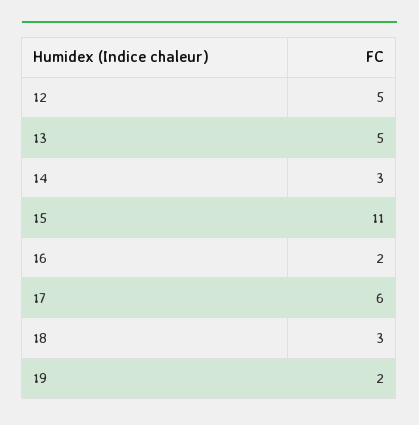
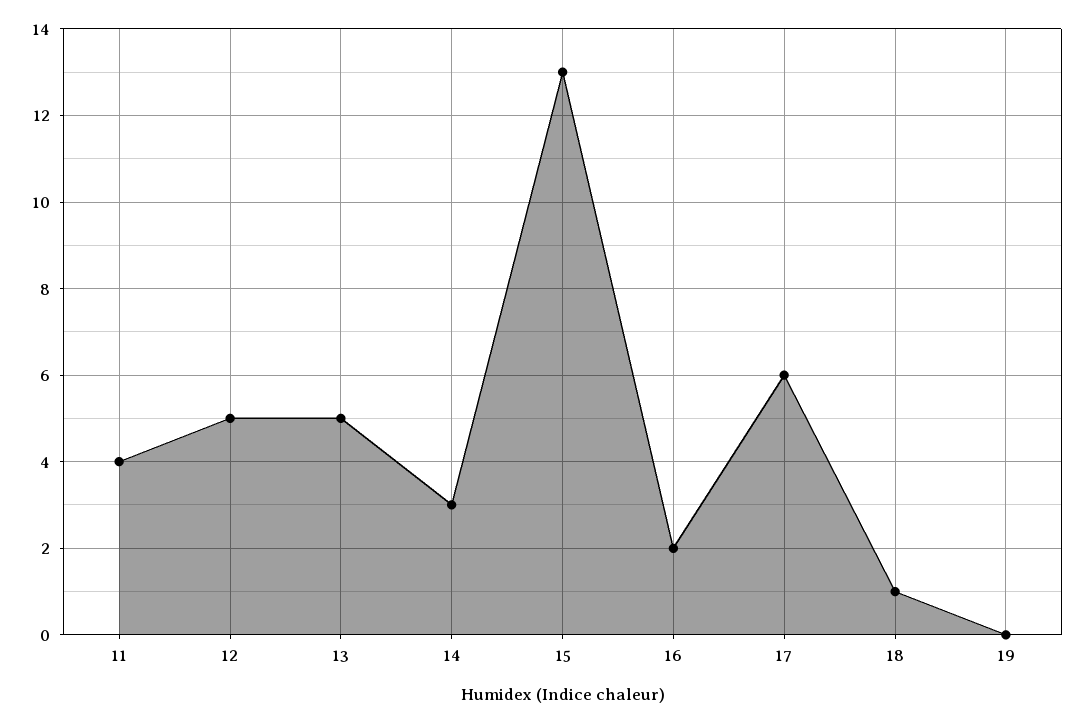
  {
    "12": 5,
    "13": 5,
    "14": 3,
-   "15": 11,
+   "15": 13,
    "16": 2,
    "17": 6,
-   "18": 3,
+   "18": 1,
-   "19": 2
+   "19": 0,
+   "11": 4
  }

